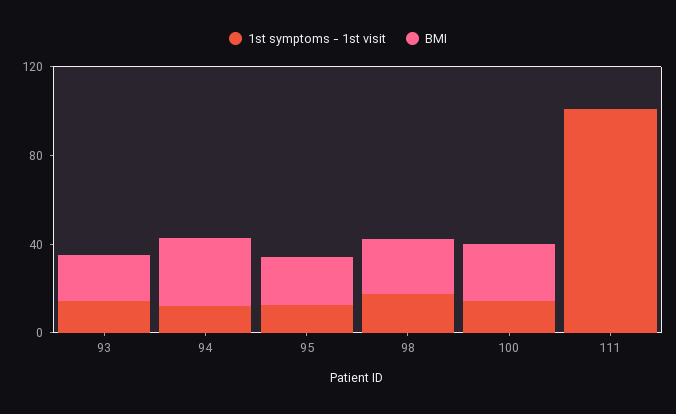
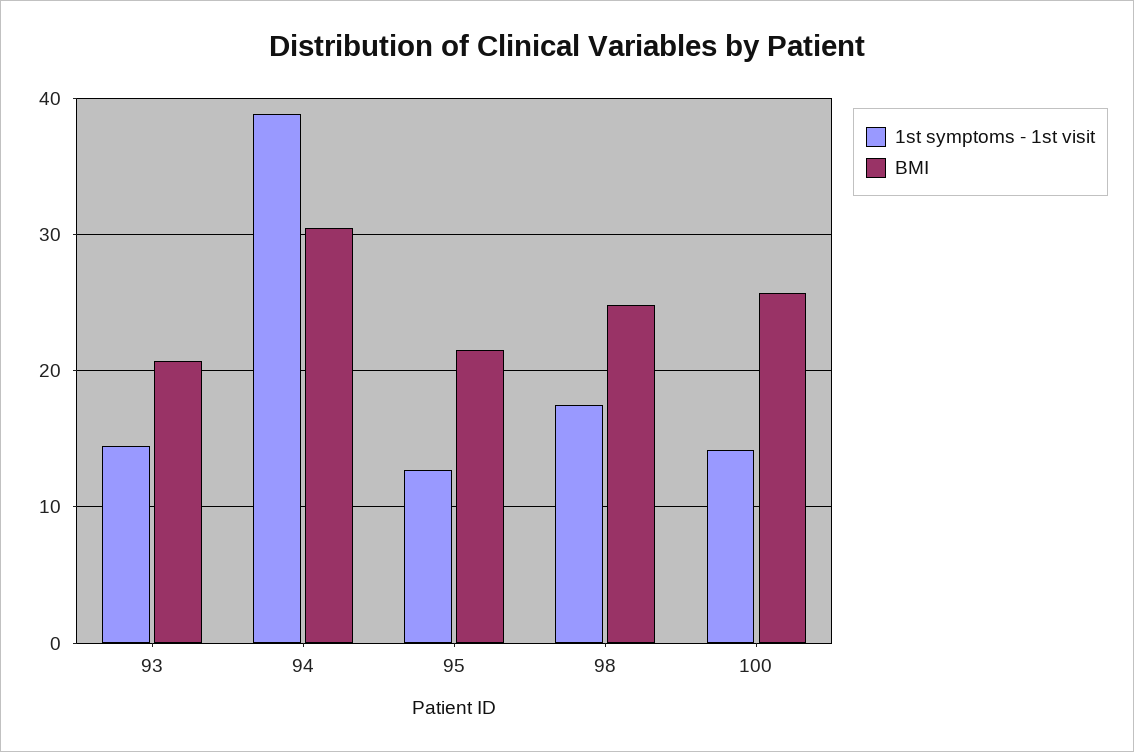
  {
    "1st symptoms - 1st visit": {
      "93": 15,
-     "94": 10,
+     "94": 39,
      "95": 13,
      "98": 18,
-     "100": 14,
+     "100": 14
-     "111": 100
    },
    "BMI": {
      "93": 21,
      "94": 30,
      "95": 21,
      "98": 25,
-     "100": 26,
+     "100": 26
-     "111": 0
    }
  }

